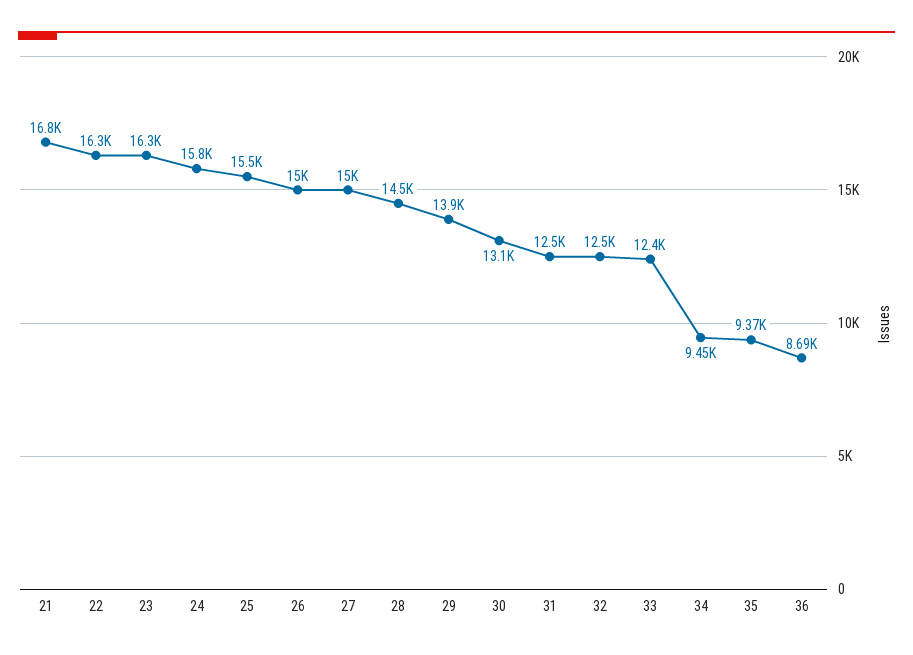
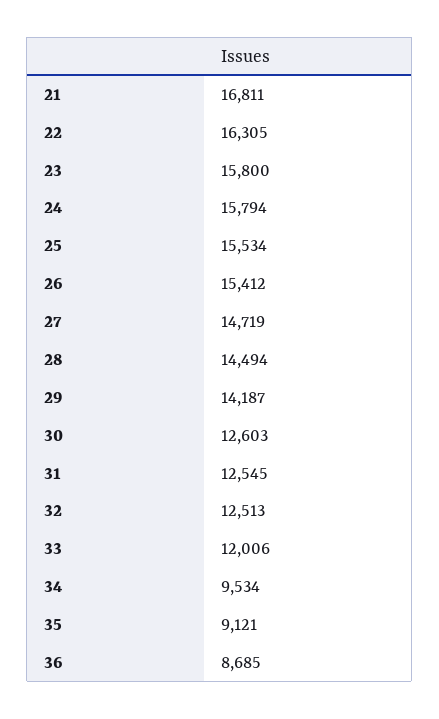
  {
    "21": 16811,
    "22": 16305,
-   "23": 16300,
+   "23": 15800,
    "24": 15794,
    "25": 15534,
-   "26": 15000,
+   "26": 15412,
-   "27": 15000,
+   "27": 14719,
    "28": 14494,
-   "29": 13900,
+   "29": 14187,
-   "30": 13100,
+   "30": 12603,
    "31": 12545,
    "32": 12513,
-   "33": 12400,
+   "33": 12006,
-   "34": 9450,
+   "34": 9534,
-   "35": 9370,
+   "35": 9121,
    "36": 8685
  }

